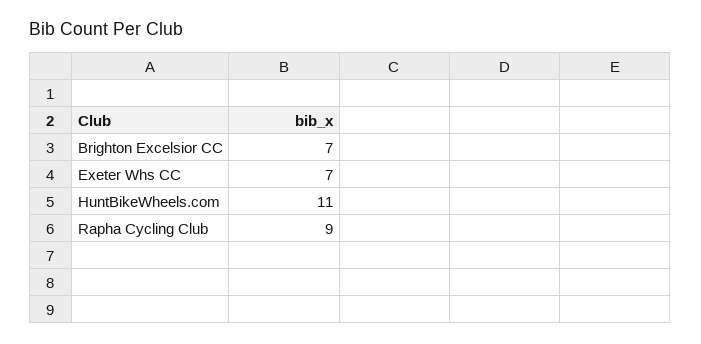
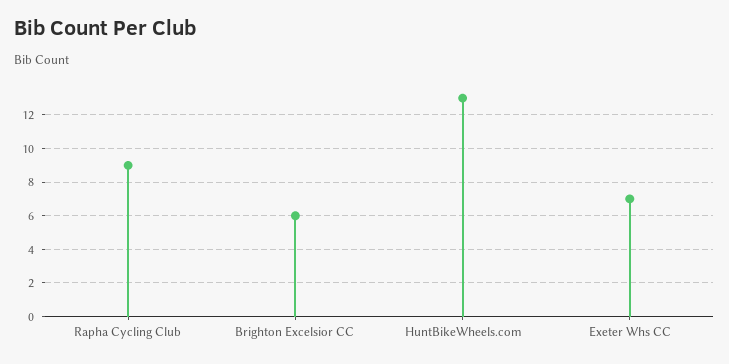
  {
-   "Brighton Excelsior CC": 7,
+   "Brighton Excelsior CC": 6,
    "Exeter Whs CC": 7,
-   "HuntBikeWheels.com": 11,
+   "HuntBikeWheels.com": 13,
    "Rapha Cycling Club": 9
  }

